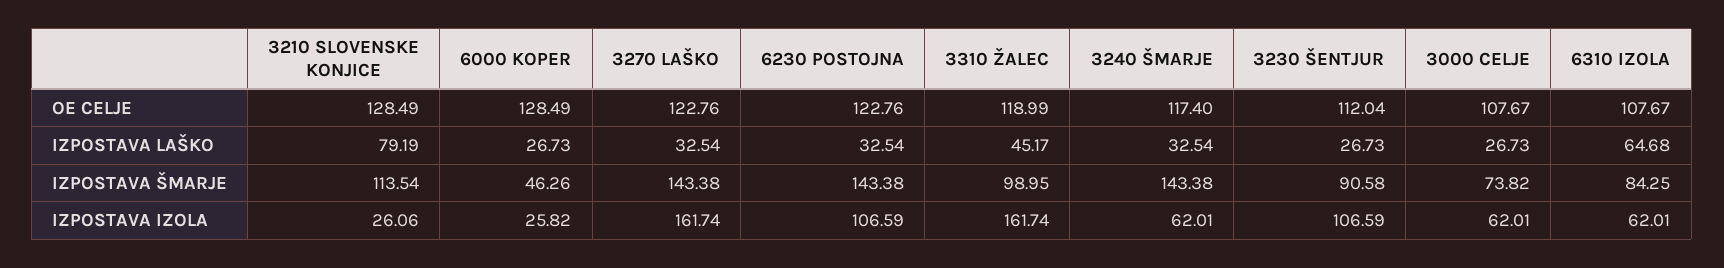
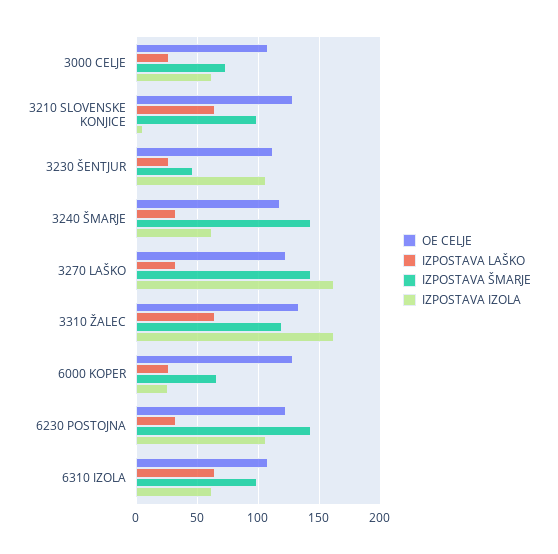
  {
    "OE CELJE": {
      "3210 SLOVENSKE KONJICE": 128.49,
      "6000 KOPER": 128.49,
      "3270 LAŠKO": 122.76,
      "6230 POSTOJNA": 122.76,
-     "3310 ŽALEC": 118.99,
+     "3310 ŽALEC": 135,
      "3240 ŠMARJE": 117.4,
      "3230 ŠENTJUR": 112.04,
      "3000 CELJE": 107.67,
      "6310 IZOLA": 107.67
    },
    "IZPOSTAVA LAŠKO": {
-     "3210 SLOVENSKE KONJICE": 79.19,
+     "3210 SLOVENSKE KONJICE": 65,
      "6000 KOPER": 26.73,
      "3270 LAŠKO": 32.54,
      "6230 POSTOJNA": 32.54,
-     "3310 ŽALEC": 45.17,
+     "3310 ŽALEC": 65,
      "3240 ŠMARJE": 32.54,
      "3230 ŠENTJUR": 26.73,
      "3000 CELJE": 26.73,
      "6310 IZOLA": 64.68
    },
    "IZPOSTAVA ŠMARJE": {
-     "3210 SLOVENSKE KONJICE": 113.54,
+     "3210 SLOVENSKE KONJICE": 100,
-     "6000 KOPER": 46.26,
+     "6000 KOPER": 65,
      "3270 LAŠKO": 143.38,
      "6230 POSTOJNA": 143.38,
-     "3310 ŽALEC": 98.95,
+     "3310 ŽALEC": 120,
      "3240 ŠMARJE": 143.38,
-     "3230 ŠENTJUR": 90.58,
+     "3230 ŠENTJUR": 45,
      "3000 CELJE": 73.82,
-     "6310 IZOLA": 84.25
+     "6310 IZOLA": 100
    },
    "IZPOSTAVA IZOLA": {
-     "3210 SLOVENSKE KONJICE": 26.06,
+     "3210 SLOVENSKE KONJICE": 5,
      "6000 KOPER": 25.82,
      "3270 LAŠKO": 161.74,
      "6230 POSTOJNA": 106.59,
      "3310 ŽALEC": 161.74,
      "3240 ŠMARJE": 62.01,
      "3230 ŠENTJUR": 106.59,
      "3000 CELJE": 62.01,
      "6310 IZOLA": 62.01
    }
  }

